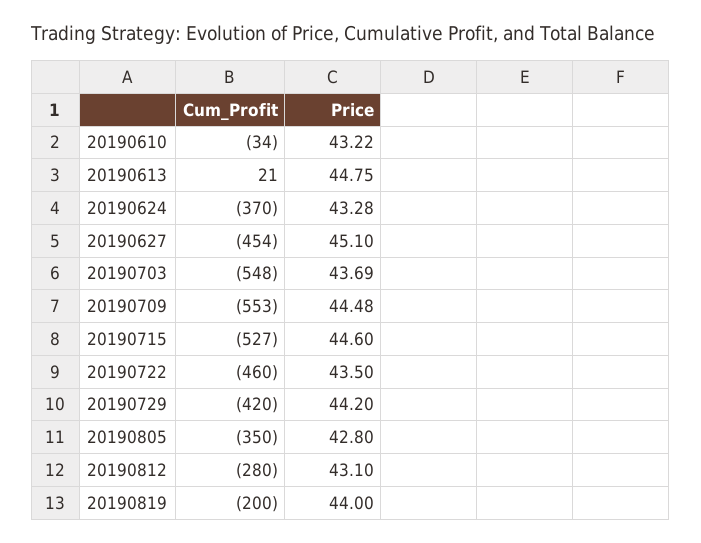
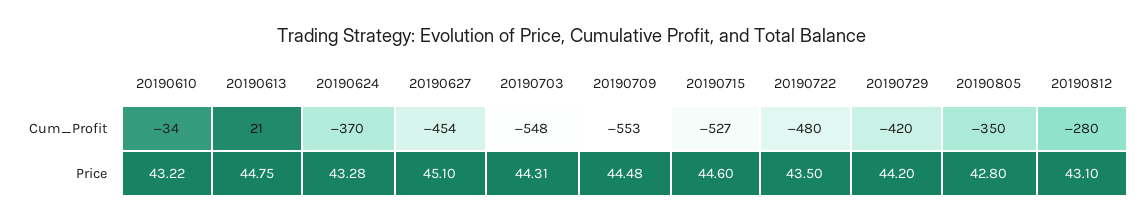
  {
    "Cum_Profit": {
      "20190610": -34,
      "20190613": 21,
      "20190624": -370,
      "20190627": -454,
      "20190703": -548,
      "20190709": -553,
      "20190715": -527,
-     "20190722": -460,
+     "20190722": -480,
      "20190729": -420,
      "20190805": -350,
-     "20190812": -280,
+     "20190812": -280
-     "20190819": -200
    },
    "Price": {
      "20190610": 43.22,
      "20190613": 44.75,
      "20190624": 43.28,
      "20190627": 45.1,
-     "20190703": 43.69,
+     "20190703": 44.31,
      "20190709": 44.48,
      "20190715": 44.6,
      "20190722": 43.5,
      "20190729": 44.2,
      "20190805": 42.8,
-     "20190812": 43.1,
+     "20190812": 43.1
-     "20190819": 44
    }
  }

